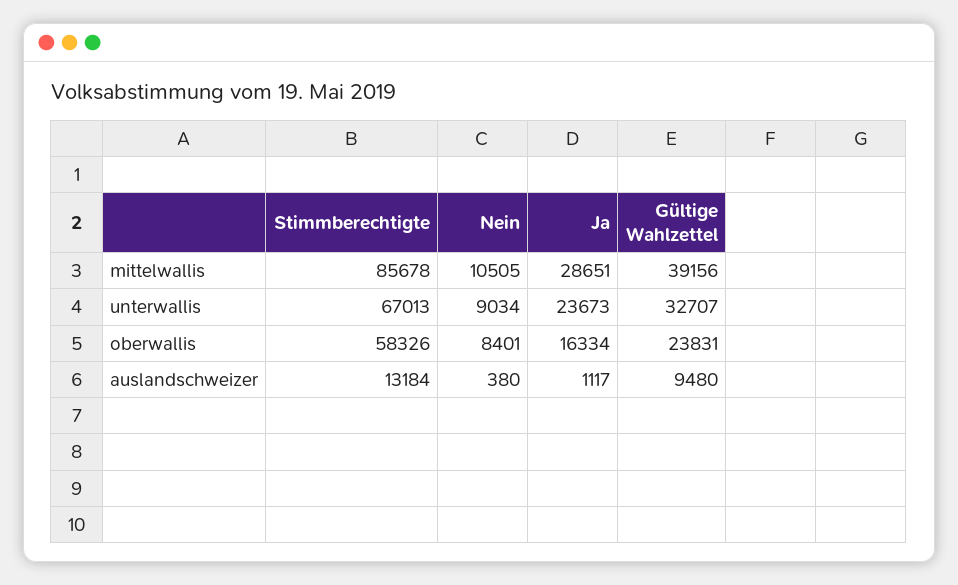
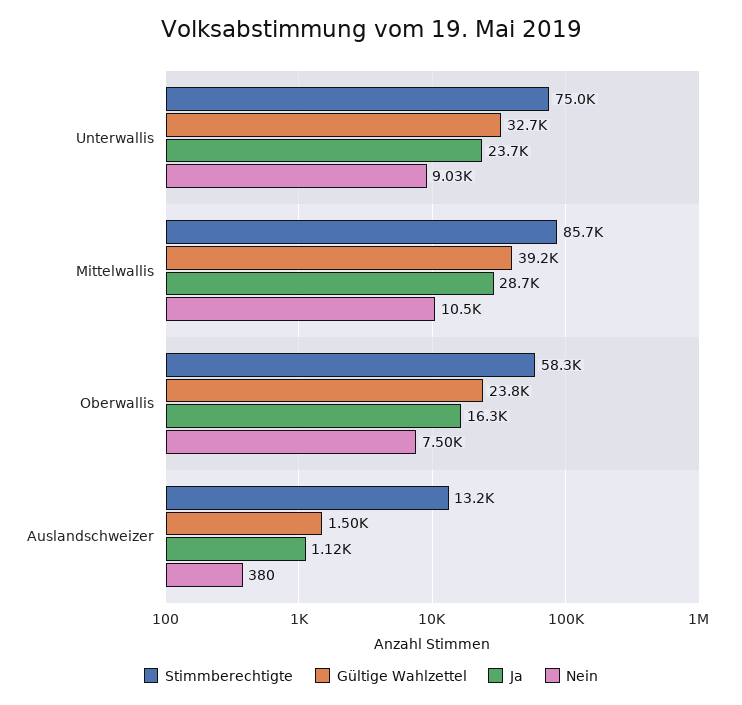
  {
    "Stimmberechtigte": {
      "mittelwallis": 85678,
-     "unterwallis": 67013,
+     "unterwallis": 75000,
      "oberwallis": 58326,
      "auslandschweizer": 13184
    },
    "Nein": {
      "mittelwallis": 10505,
      "unterwallis": 9034,
-     "oberwallis": 8401,
+     "oberwallis": 7500,
      "auslandschweizer": 380
    },
    "Ja": {
      "mittelwallis": 28651,
      "unterwallis": 23673,
      "oberwallis": 16334,
      "auslandschweizer": 1117
    },
    "Gültige Wahlzettel": {
      "mittelwallis": 39156,
      "unterwallis": 32707,
      "oberwallis": 23831,
-     "auslandschweizer": 9480
+     "auslandschweizer": 1500
    }
  }

